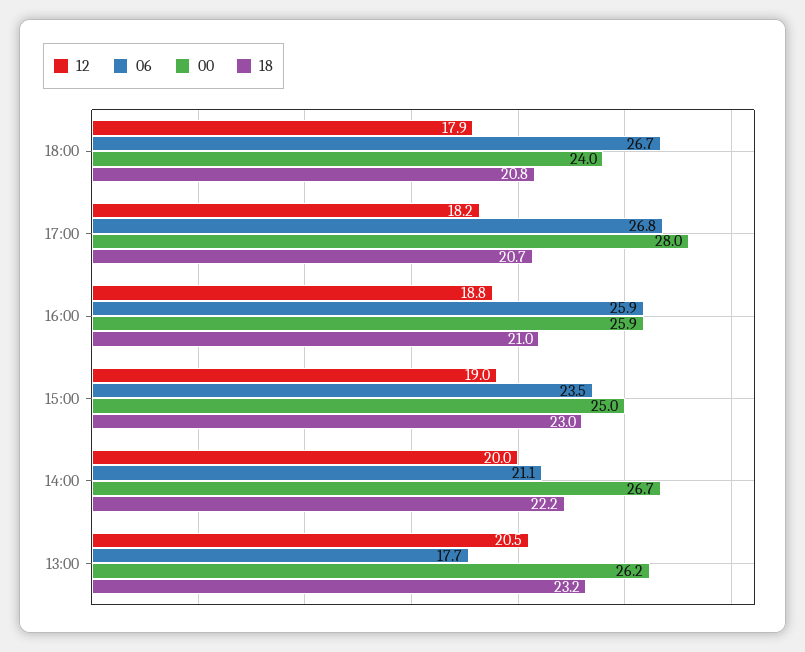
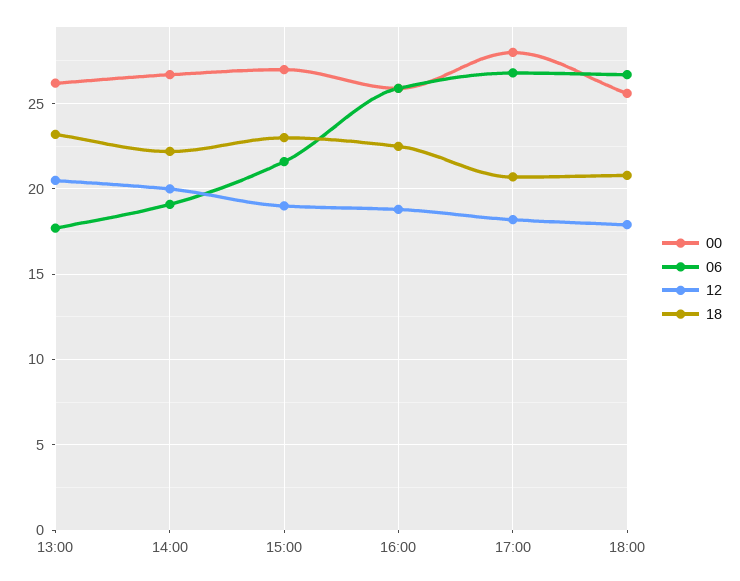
  {
    "12": {
      "18:00": 17.9,
      "17:00": 18.2,
      "16:00": 18.8,
      "15:00": 19,
      "14:00": 20,
      "13:00": 20.5
    },
    "06": {
      "18:00": 26.7,
      "17:00": 26.8,
      "16:00": 25.9,
-     "15:00": 23.5,
+     "15:00": 21.5,
-     "14:00": 21.1,
+     "14:00": 19,
      "13:00": 17.7
    },
    "00": {
-     "18:00": 24,
+     "18:00": 25.5,
      "17:00": 28,
      "16:00": 25.9,
-     "15:00": 25,
+     "15:00": 27,
      "14:00": 26.7,
      "13:00": 26.2
    },
    "18": {
      "18:00": 20.8,
      "17:00": 20.7,
-     "16:00": 21,
+     "16:00": 22.5,
      "15:00": 23,
      "14:00": 22.2,
      "13:00": 23.2
    }
  }

